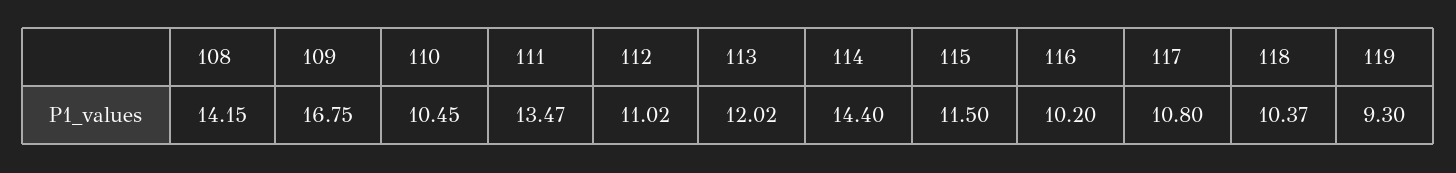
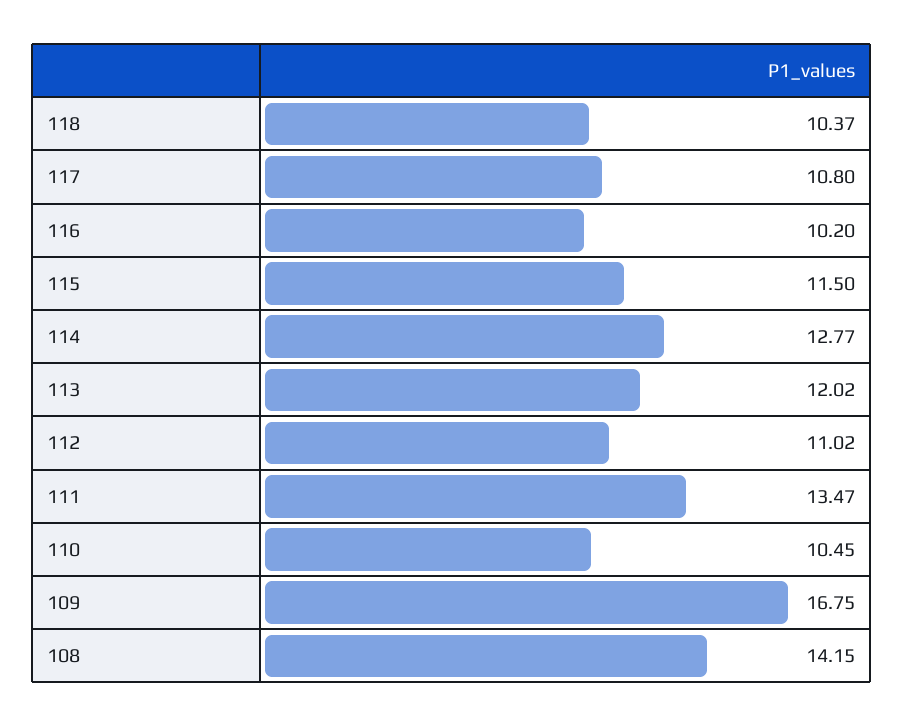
  {
    "108": 14.15,
    "109": 16.75,
    "110": 10.45,
    "111": 13.47,
    "112": 11.02,
    "113": 12.02,
-   "114": 14.4,
+   "114": 12.77,
    "115": 11.5,
    "116": 10.2,
    "117": 10.8,
-   "118": 10.37,
+   "118": 10.37
-   "119": 9.3
  }

